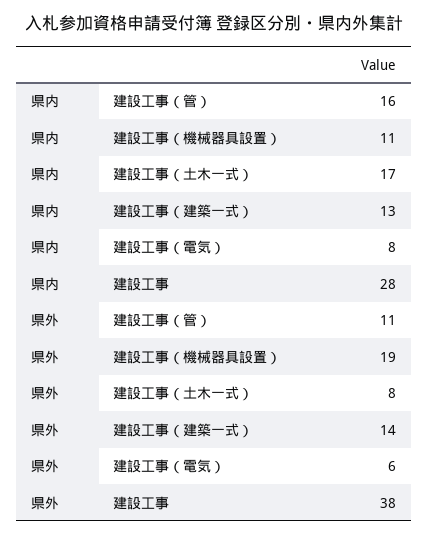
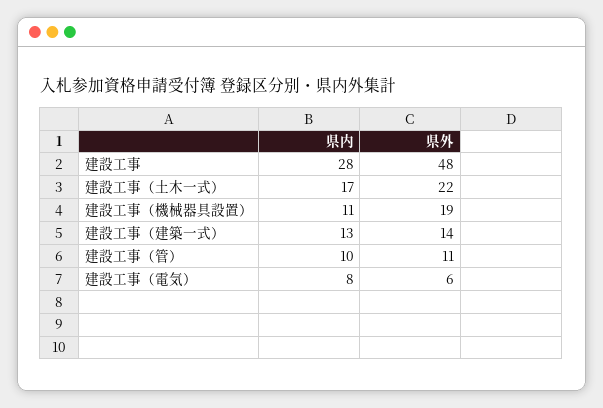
  {
    "県内": {
-     "建設工事（管）": 16,
+     "建設工事（管）": 10,
      "建設工事（機械器具設置）": 11,
      "建設工事（土木一式）": 17,
      "建設工事（建築一式）": 13,
      "建設工事（電気）": 8,
      "建設工事": 28
    },
    "県外": {
      "建設工事（管）": 11,
      "建設工事（機械器具設置）": 19,
-     "建設工事（土木一式）": 8,
+     "建設工事（土木一式）": 22,
      "建設工事（建築一式）": 14,
      "建設工事（電気）": 6,
-     "建設工事": 38
+     "建設工事": 48
    }
  }

